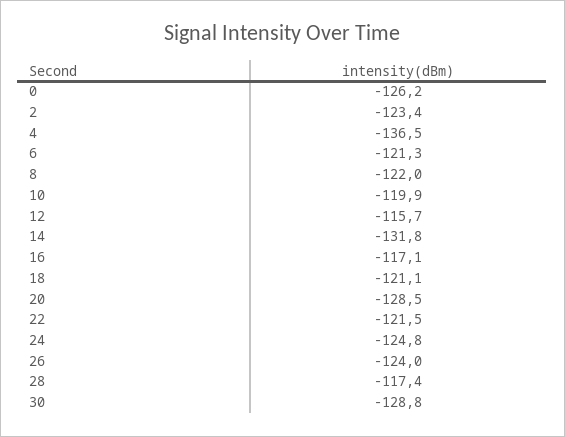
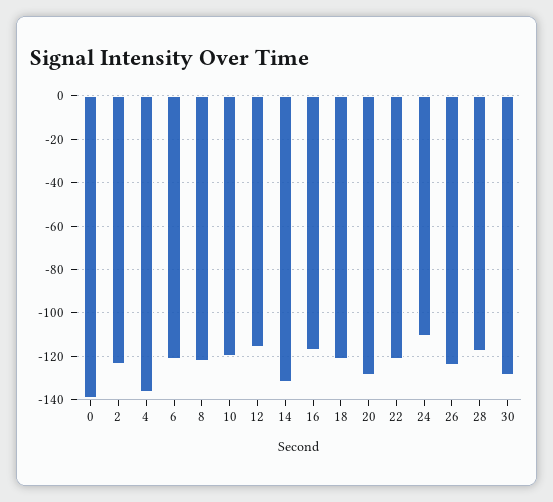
  {
-   "0": -126.2,
+   "0": -140,
    "2": -123.4,
    "4": -136.5,
    "6": -121.3,
    "8": -122,
    "10": -119.9,
    "12": -115.7,
    "14": -131.8,
    "16": -117.1,
    "18": -121.1,
    "20": -128.5,
    "22": -121.5,
-   "24": -124.8,
+   "24": -110,
    "26": -124,
    "28": -117.4,
    "30": -128.8
  }

